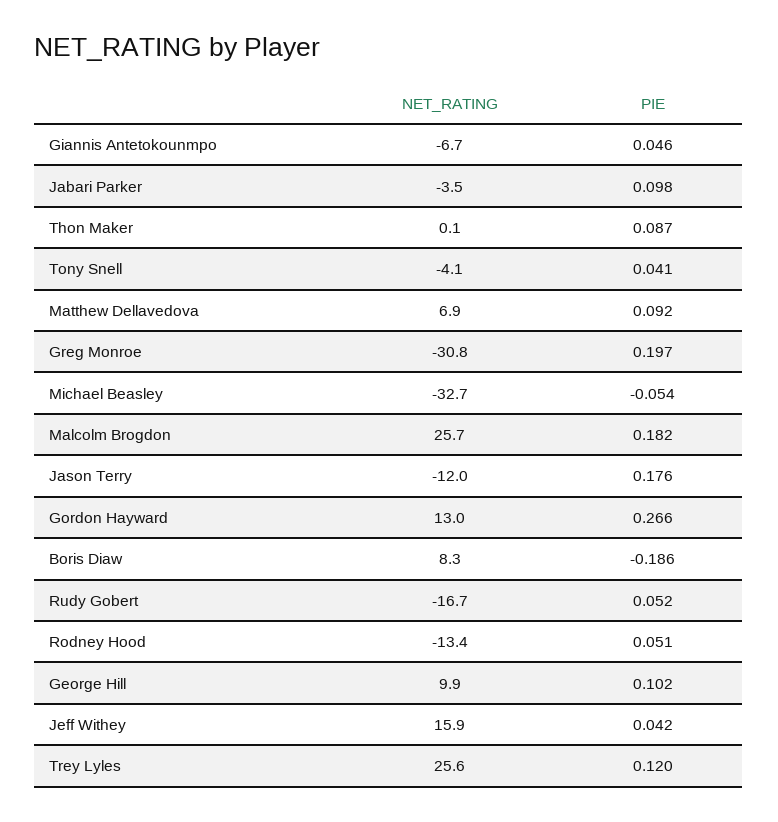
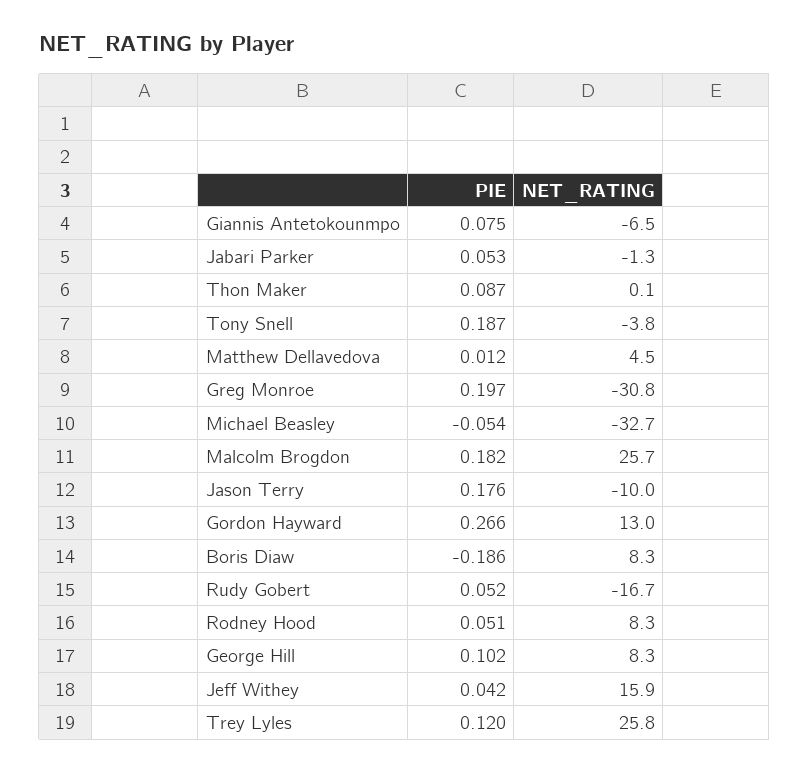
  {
    "NET_RATING": {
-     "Giannis Antetokounmpo": -6.7,
+     "Giannis Antetokounmpo": -6.5,
-     "Jabari Parker": -3.5,
+     "Jabari Parker": -1.3,
      "Thon Maker": 0.1,
-     "Tony Snell": -4.1,
+     "Tony Snell": -3.8,
-     "Matthew Dellavedova": 6.9,
+     "Matthew Dellavedova": 4.5,
      "Greg Monroe": -30.8,
      "Michael Beasley": -32.7,
      "Malcolm Brogdon": 25.7,
-     "Jason Terry": -12,
+     "Jason Terry": -10,
      "Gordon Hayward": 13,
      "Boris Diaw": 8.3,
      "Rudy Gobert": -16.7,
-     "Rodney Hood": -13.4,
+     "Rodney Hood": 8.3,
-     "George Hill": 9.9,
+     "George Hill": 8.3,
      "Jeff Withey": 15.9,
-     "Trey Lyles": 25.6
+     "Trey Lyles": 25.8
    },
    "PIE": {
-     "Giannis Antetokounmpo": 0.046,
+     "Giannis Antetokounmpo": 0.075,
-     "Jabari Parker": 0.098,
+     "Jabari Parker": 0.053,
      "Thon Maker": 0.087,
-     "Tony Snell": 0.041,
+     "Tony Snell": 0.187,
-     "Matthew Dellavedova": 0.092,
+     "Matthew Dellavedova": 0.012,
      "Greg Monroe": 0.197,
      "Michael Beasley": -0.054,
      "Malcolm Brogdon": 0.182,
      "Jason Terry": 0.176,
      "Gordon Hayward": 0.266,
      "Boris Diaw": -0.186,
      "Rudy Gobert": 0.052,
      "Rodney Hood": 0.051,
      "George Hill": 0.102,
      "Jeff Withey": 0.042,
      "Trey Lyles": 0.12
    }
  }

